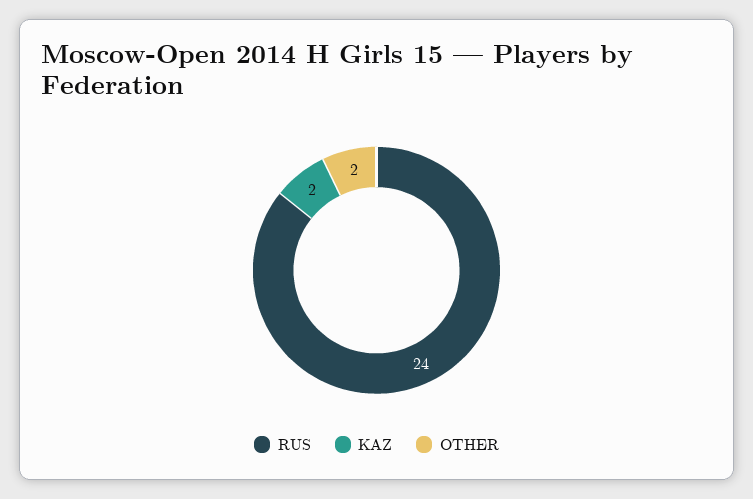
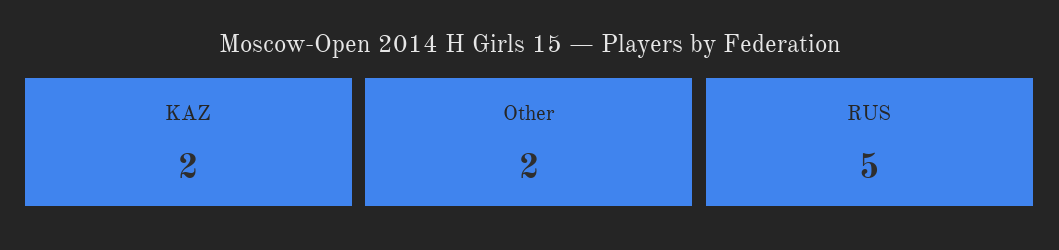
  {
-   "RUS": 24,
+   "RUS": 5,
    "KAZ": 2,
    "OTHER": 2
  }

